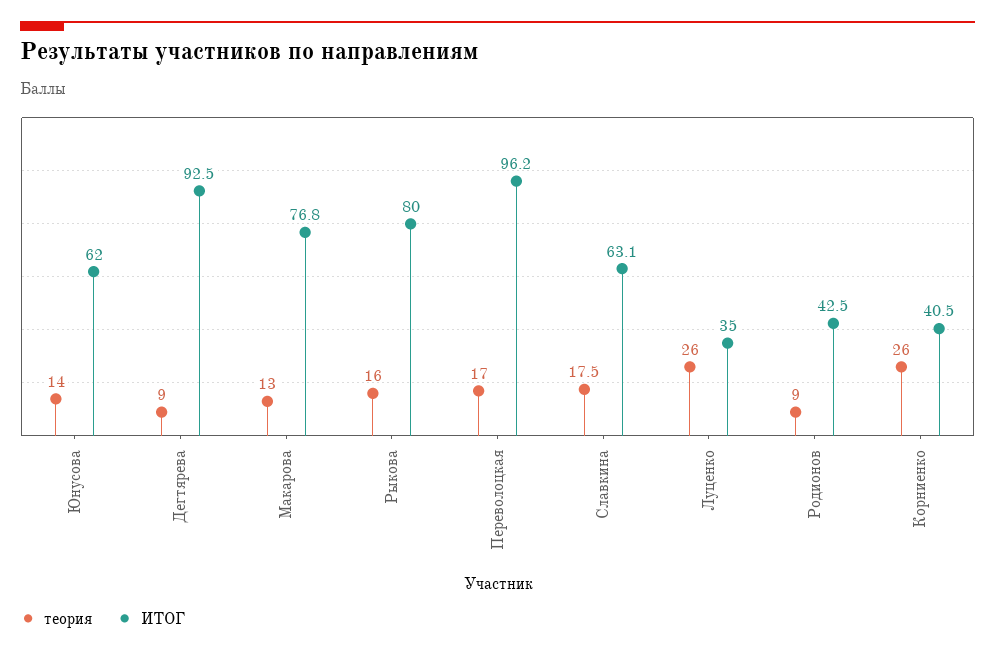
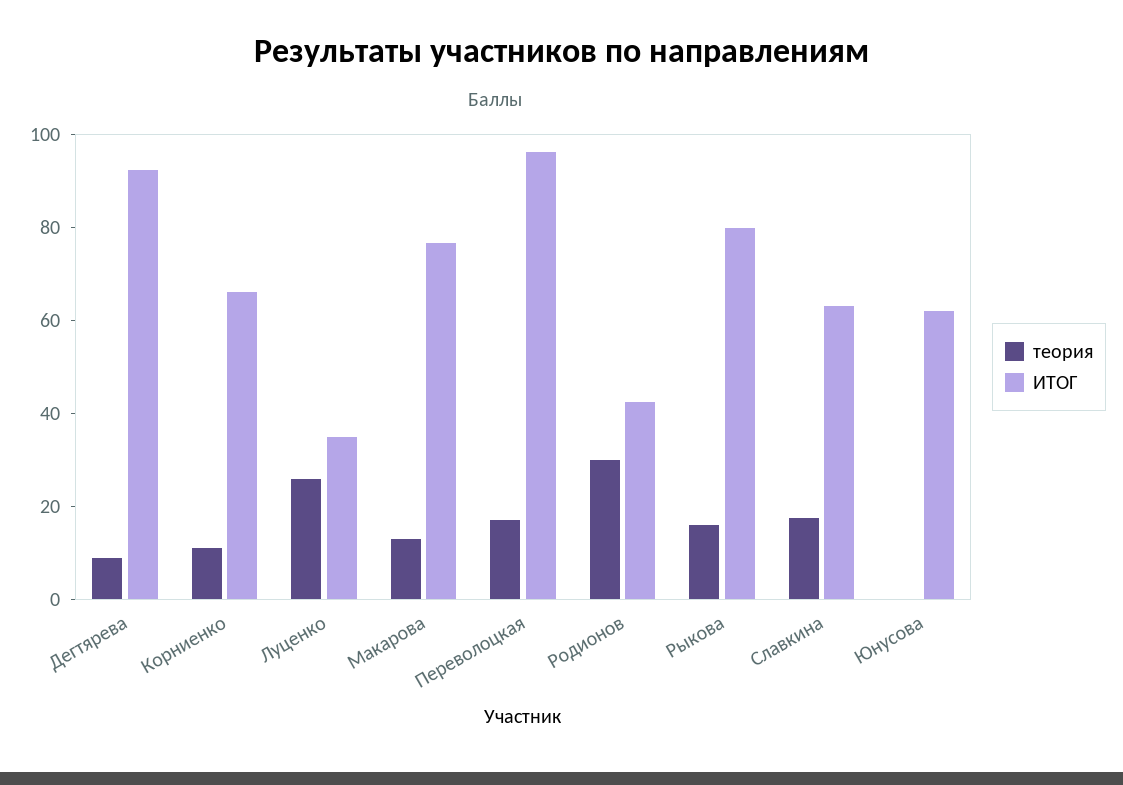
  {
    "теория": {
-     "Юнусова": 14,
+     "Юнусова": 0,
      "Дегтярева": 9,
      "Макарова": 13,
      "Рыкова": 16,
      "Переволоцкая": 17,
      "Славкина": 17.5,
      "Луценко": 26,
-     "Родионов": 9,
+     "Родионов": 30,
-     "Корниенко": 26
+     "Корниенко": 10
    },
    "ИТОГ": {
      "Юнусова": 62,
      "Дегтярева": 92.5,
      "Макарова": 76.8,
      "Рыкова": 80,
      "Переволоцкая": 96.2,
      "Славкина": 63.1,
      "Луценко": 35,
      "Родионов": 42.5,
-     "Корниенко": 40.5
+     "Корниенко": 65
    }
  }

